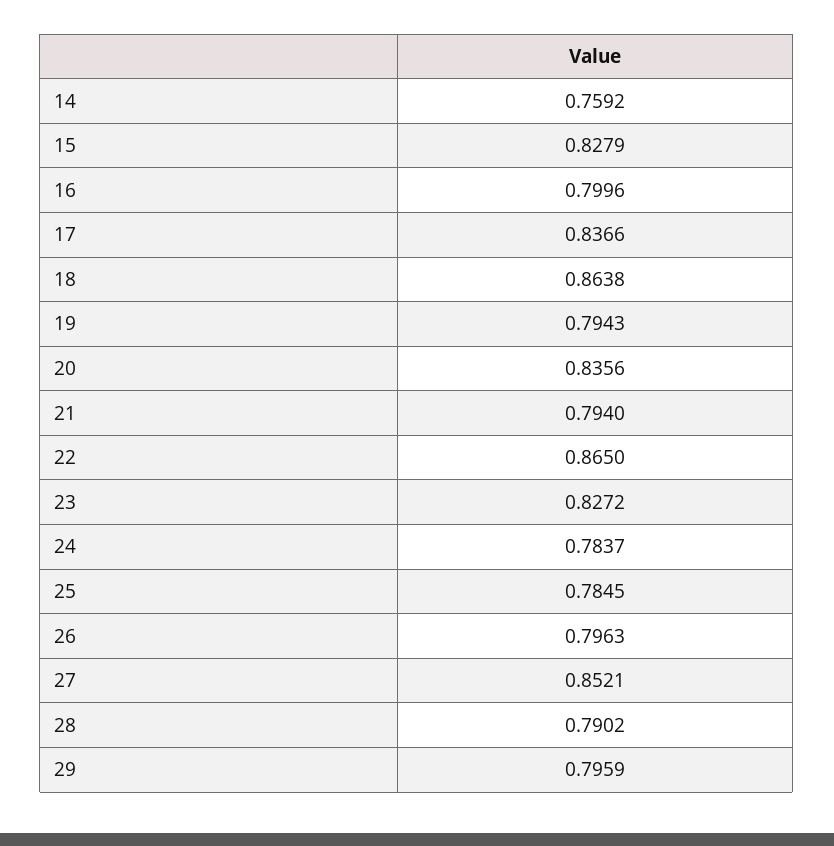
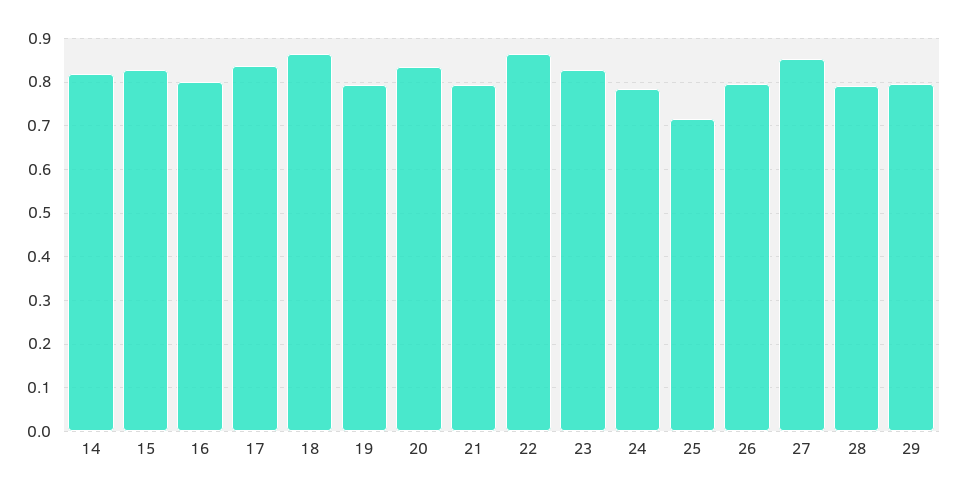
  {
-   "14": 0.7592,
+   "14": 0.82,
    "15": 0.8279,
    "16": 0.7996,
    "17": 0.8366,
    "18": 0.8638,
    "19": 0.7943,
    "20": 0.8356,
    "21": 0.794,
    "22": 0.865,
    "23": 0.8272,
    "24": 0.7837,
-   "25": 0.7845,
+   "25": 0.72,
    "26": 0.7963,
    "27": 0.8521,
    "28": 0.7902,
    "29": 0.7959
  }

